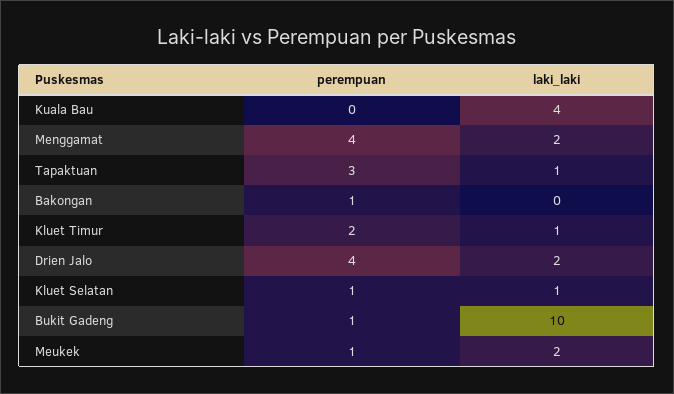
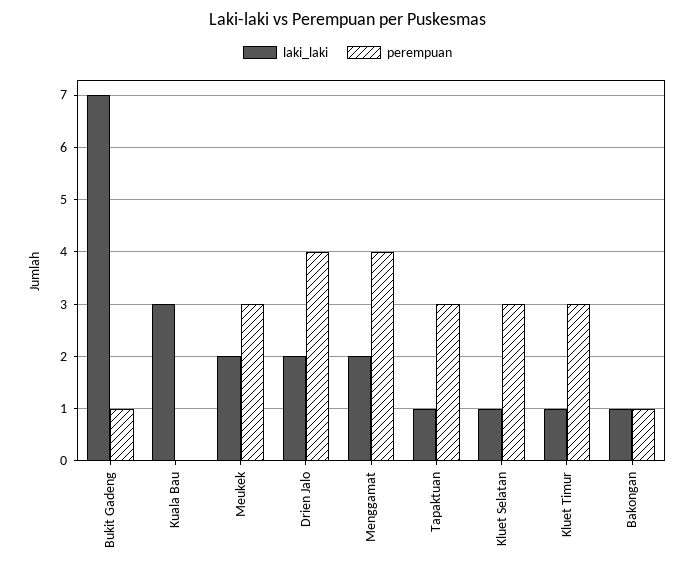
  {
    "perempuan": {
      "Kuala Bau": 0,
      "Menggamat": 4,
      "Tapaktuan": 3,
      "Bakongan": 1,
-     "Kluet Timur": 2,
+     "Kluet Timur": 3,
      "Drien Jalo": 4,
-     "Kluet Selatan": 1,
+     "Kluet Selatan": 3,
      "Bukit Gadeng": 1,
-     "Meukek": 1
+     "Meukek": 3
    },
    "laki_laki": {
-     "Kuala Bau": 4,
+     "Kuala Bau": 3,
      "Menggamat": 2,
      "Tapaktuan": 1,
-     "Bakongan": 0,
+     "Bakongan": 1,
      "Kluet Timur": 1,
      "Drien Jalo": 2,
      "Kluet Selatan": 1,
-     "Bukit Gadeng": 10,
+     "Bukit Gadeng": 7,
      "Meukek": 2
    }
  }

